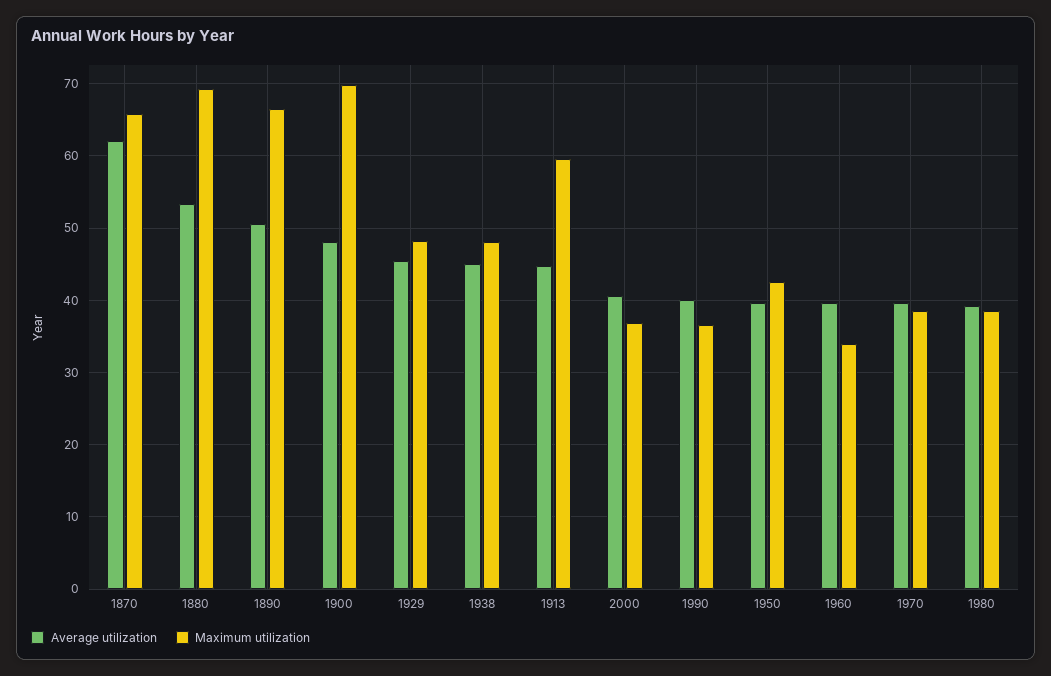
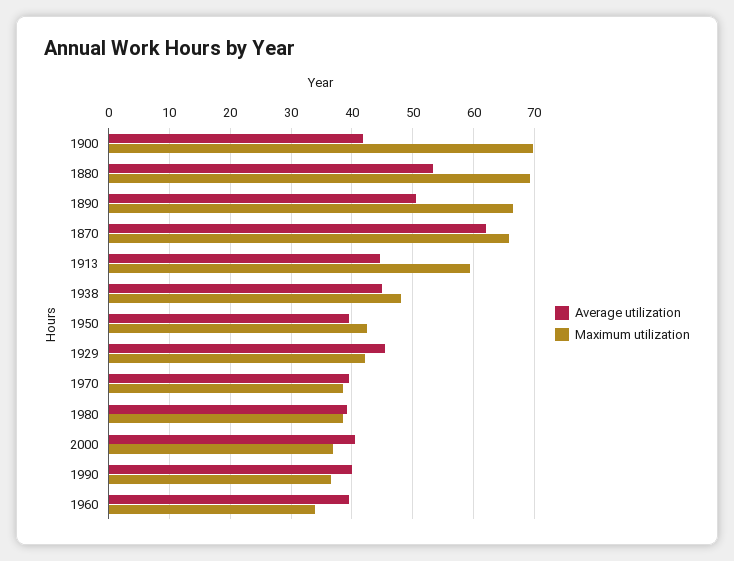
  {
    "Average utilization": {
      "1870": 62,
      "1880": 53,
      "1890": 51,
-     "1900": 48,
+     "1900": 42,
      "1929": 46,
      "1938": 45,
      "1913": 45,
      "2000": 41,
      "1990": 40,
      "1950": 40,
      "1960": 40,
      "1970": 40,
      "1980": 39
    },
    "Maximum utilization": {
      "1870": 66,
      "1880": 69,
      "1890": 67,
      "1900": 70,
-     "1929": 48,
+     "1929": 42,
      "1938": 48,
      "1913": 60,
      "2000": 37,
      "1990": 37,
      "1950": 43,
      "1960": 34,
      "1970": 39,
      "1980": 39
    }
  }

